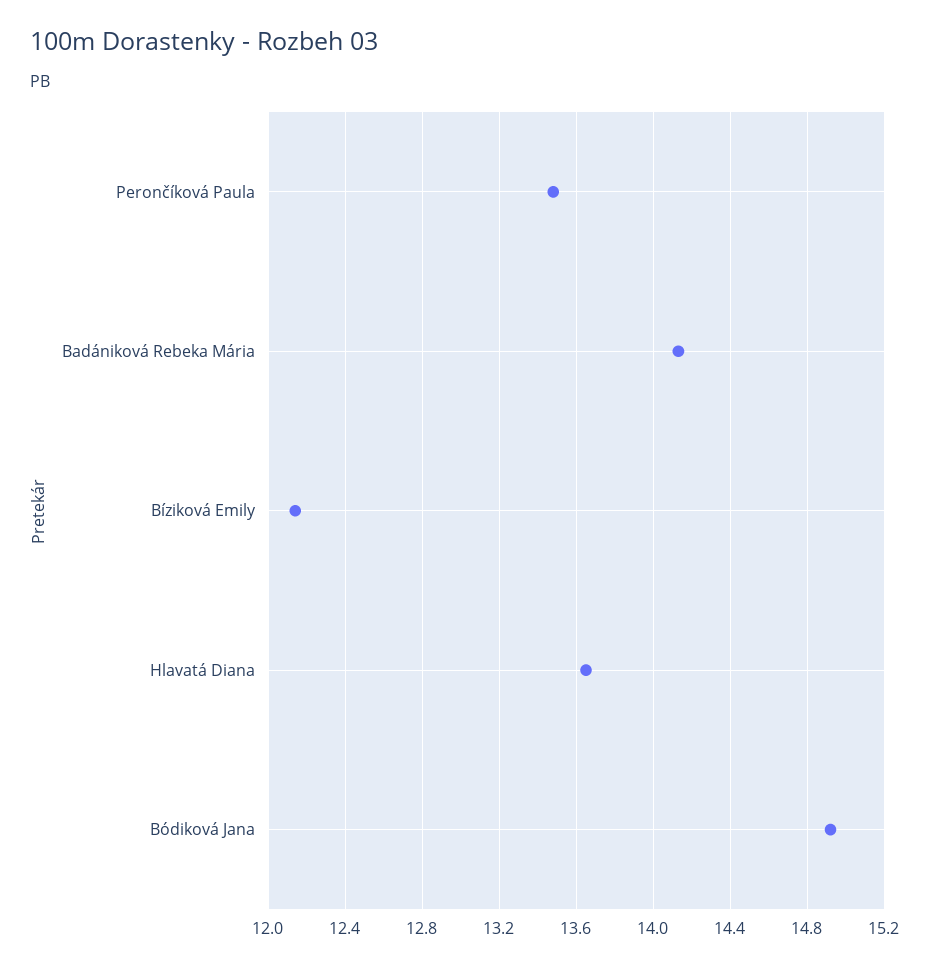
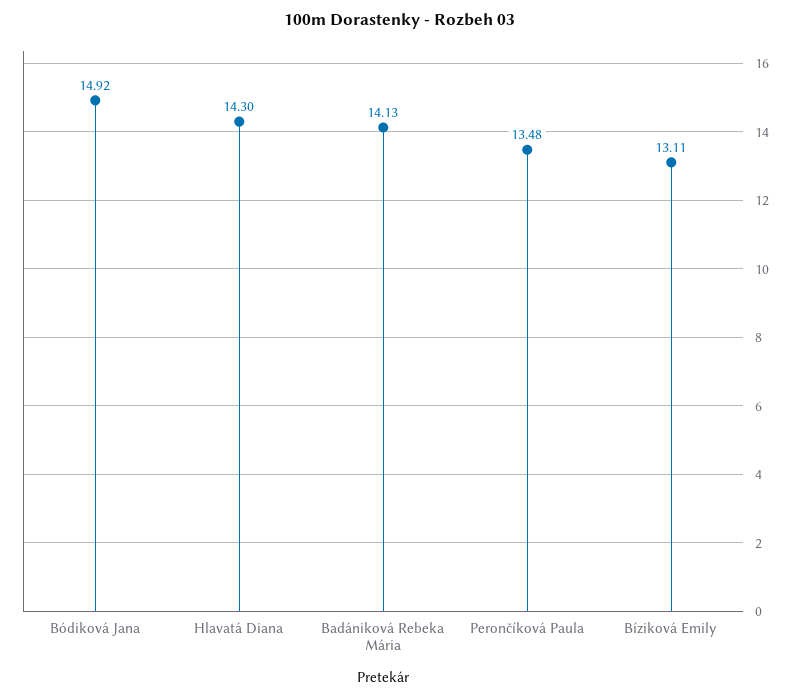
  {
    "Perončíková Paula": 13.48,
    "Badániková Rebeka Mária": 14.13,
-   "Bíziková Emily": 12.15,
+   "Bíziková Emily": 13.11,
-   "Hlavatá Diana": 13.65,
+   "Hlavatá Diana": 14.3,
    "Bódiková Jana": 14.92
  }

